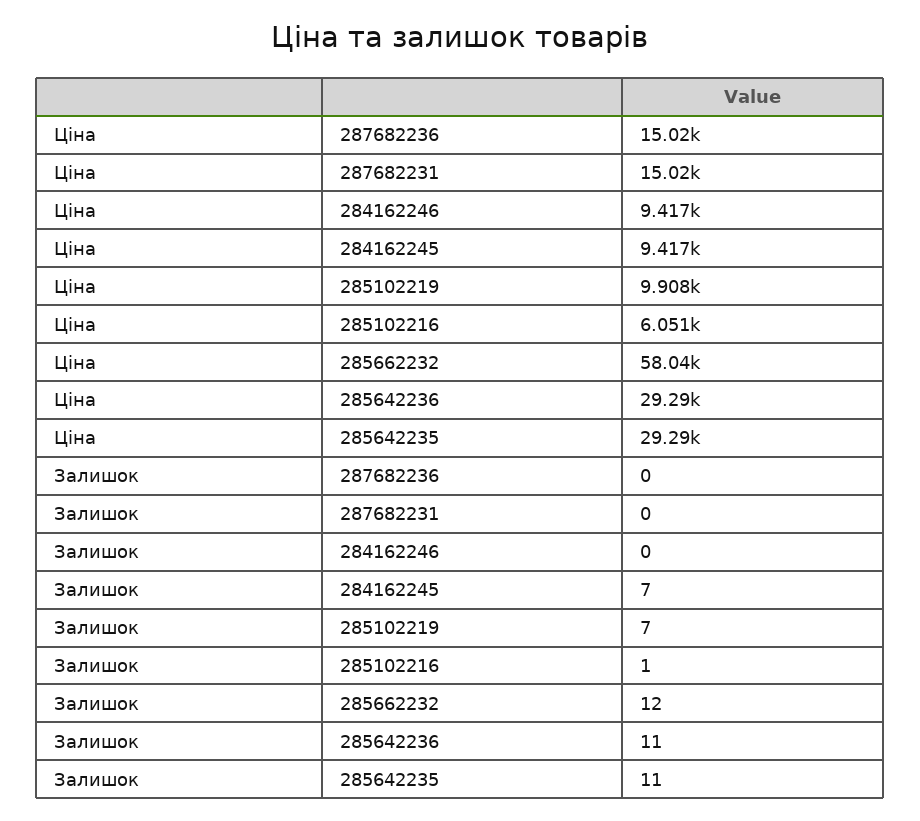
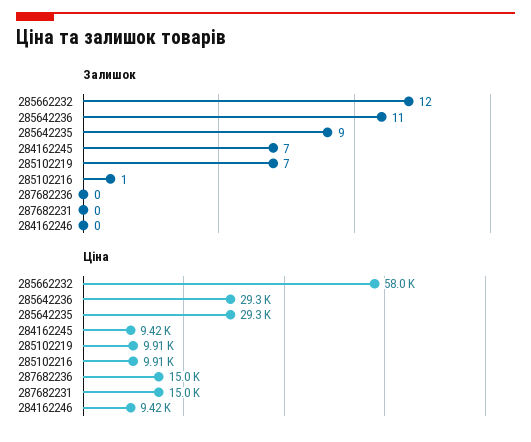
  {
    "Ціна": {
      "287682236": 15020,
      "287682231": 15020,
      "284162246": 9417,
      "284162245": 9417,
      "285102219": 9908,
-     "285102216": 6051,
+     "285102216": 9910,
      "285662232": 58040,
      "285642236": 29290,
      "285642235": 29290
    },
    "Залишок": {
      "287682236": 0,
      "287682231": 0,
      "284162246": 0,
      "284162245": 7,
      "285102219": 7,
      "285102216": 1,
      "285662232": 12,
      "285642236": 11,
-     "285642235": 11
+     "285642235": 9
    }
  }

